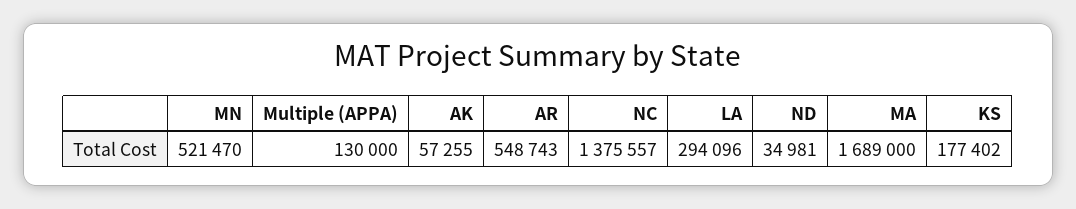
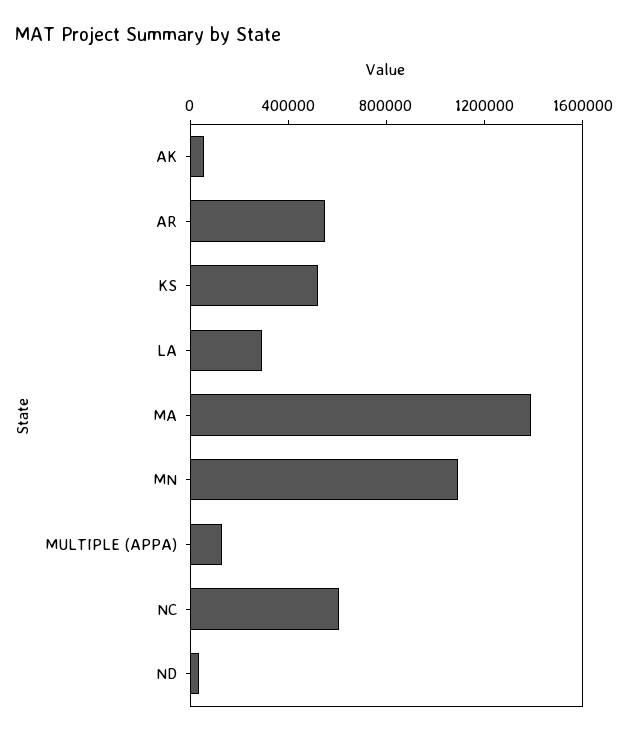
  {
-   "MN": 521470,
+   "MN": 1100000,
    "Multiple (APPA)": 130000,
    "AK": 57255,
    "AR": 548743,
-   "NC": 1375557,
+   "NC": 600000,
    "LA": 294096,
    "ND": 34981,
-   "MA": 1689000,
+   "MA": 1400000,
-   "KS": 177402
+   "KS": 500000
  }

